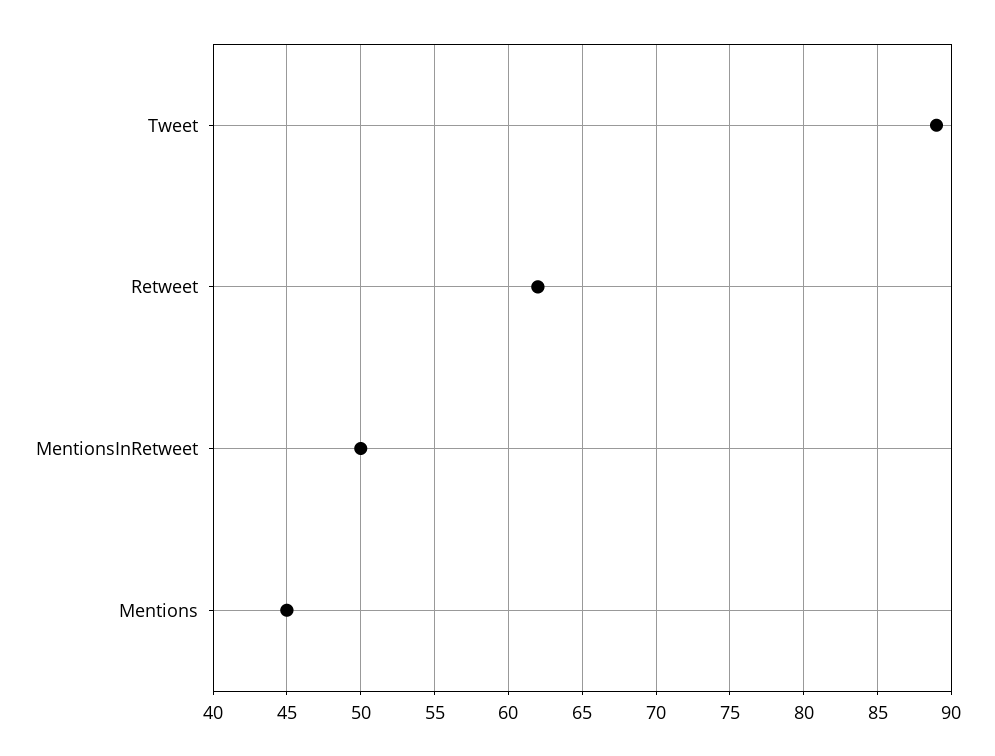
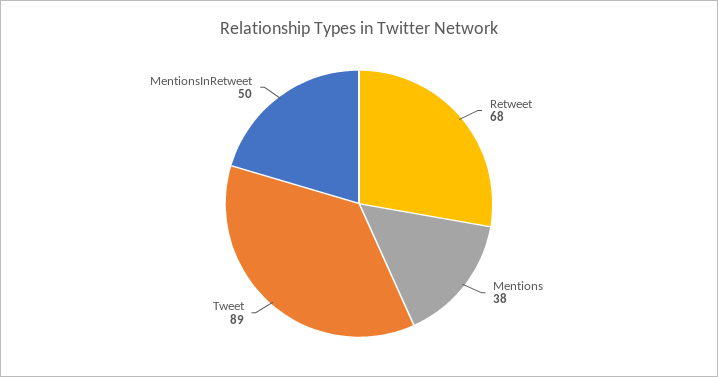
  {
    "Tweet": 89,
-   "Retweet": 62,
+   "Retweet": 68,
    "MentionsInRetweet": 50,
-   "Mentions": 45
+   "Mentions": 38
  }

